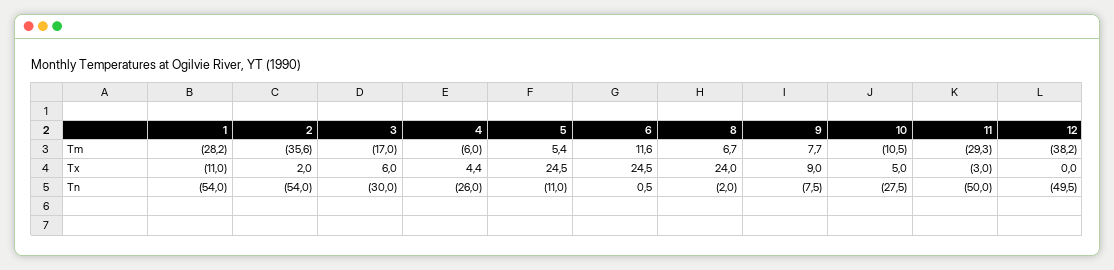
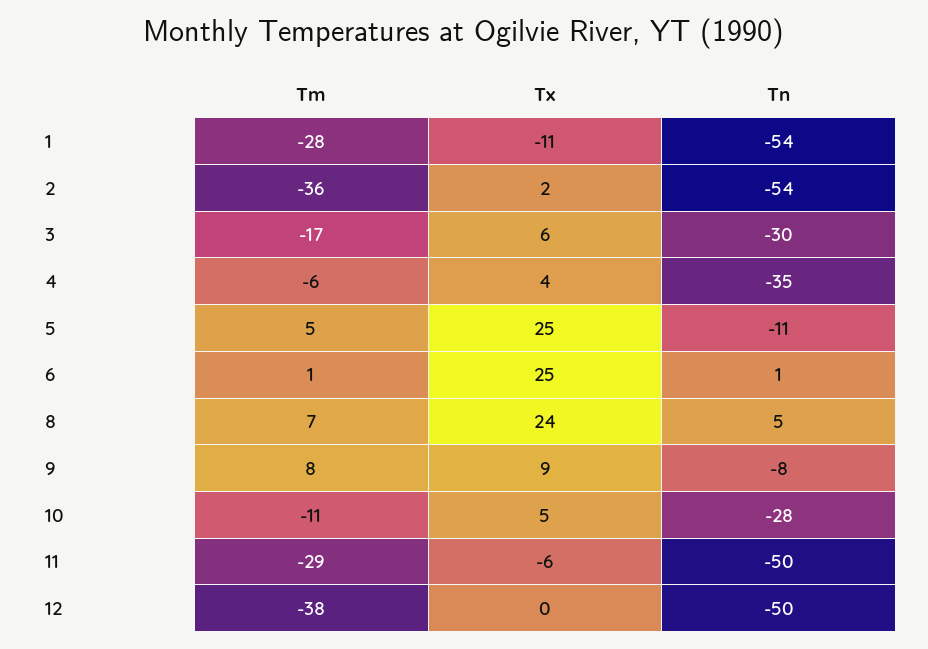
  {
    "1": {
      "Tm": -28.2,
      "Tx": -11,
      "Tn": -54
    },
    "2": {
      "Tm": -35.6,
      "Tx": 2,
      "Tn": -54
    },
    "3": {
      "Tm": -17,
      "Tx": 6,
      "Tn": -30
    },
    "4": {
      "Tm": -6,
      "Tx": 4.4,
-     "Tn": -26
+     "Tn": -35
    },
    "5": {
      "Tm": 5.4,
      "Tx": 24.5,
      "Tn": -11
    },
    "6": {
-     "Tm": 11.6,
+     "Tm": 1,
      "Tx": 24.5,
      "Tn": 0.5
    },
    "8": {
      "Tm": 6.7,
      "Tx": 24,
-     "Tn": -2
+     "Tn": 5
    },
    "9": {
      "Tm": 7.7,
      "Tx": 9,
      "Tn": -7.5
    },
    "10": {
      "Tm": -10.5,
      "Tx": 5,
      "Tn": -27.5
    },
    "11": {
      "Tm": -29.3,
-     "Tx": -3,
+     "Tx": -6,
      "Tn": -50
    },
    "12": {
      "Tm": -38.2,
      "Tx": 0,
      "Tn": -49.5
    }
  }

